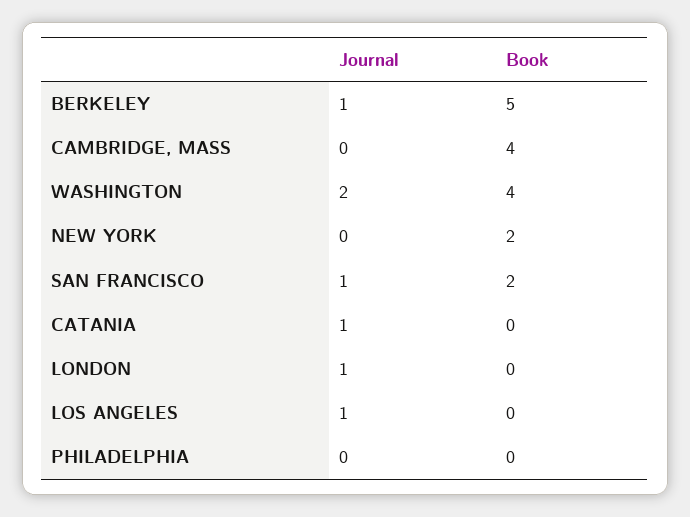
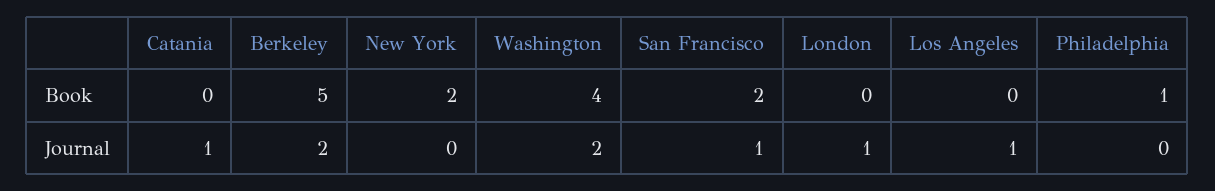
  {
    "Journal": {
-     "BERKELEY": 1,
+     "BERKELEY": 2,
-     "CAMBRIDGE, MASS": 0,
      "WASHINGTON": 2,
      "NEW YORK": 0,
      "SAN FRANCISCO": 1,
      "CATANIA": 1,
      "LONDON": 1,
      "LOS ANGELES": 1,
      "PHILADELPHIA": 0
    },
    "Book": {
      "BERKELEY": 5,
-     "CAMBRIDGE, MASS": 4,
      "WASHINGTON": 4,
      "NEW YORK": 2,
      "SAN FRANCISCO": 2,
      "CATANIA": 0,
      "LONDON": 0,
      "LOS ANGELES": 0,
-     "PHILADELPHIA": 0
+     "PHILADELPHIA": 1
    }
  }

